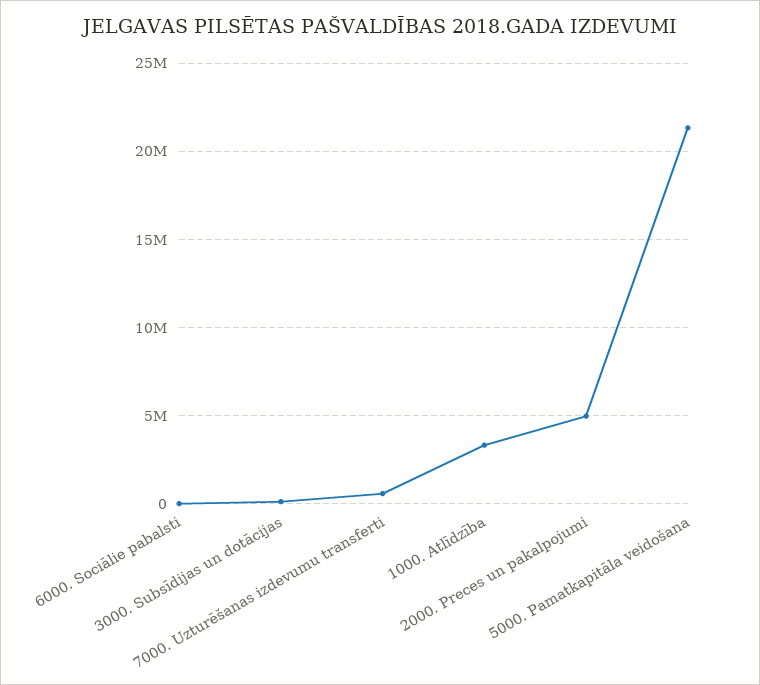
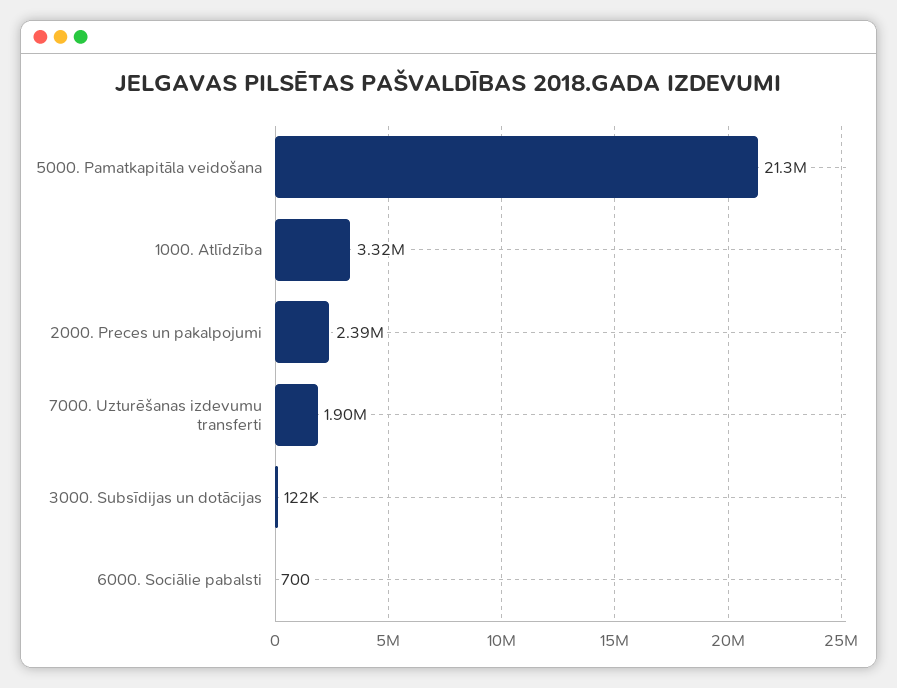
  {
    "6000. Sociālie pabalsti": 700,
    "3000. Subsīdijas un dotācijas": 122000,
-   "7000. Uzturēšanas izdevumu transferti": 500000,
+   "7000. Uzturēšanas izdevumu transferti": 1900000,
    "1000. Atlīdzība": 3320000,
-   "2000. Preces un pakalpojumi": 5000000,
+   "2000. Preces un pakalpojumi": 2390000,
    "5000. Pamatkapitāla veidošana": 21300000
  }

